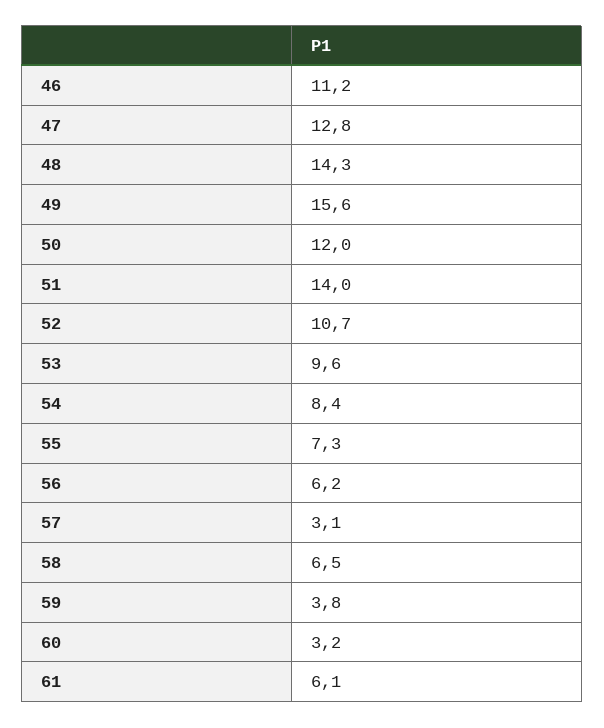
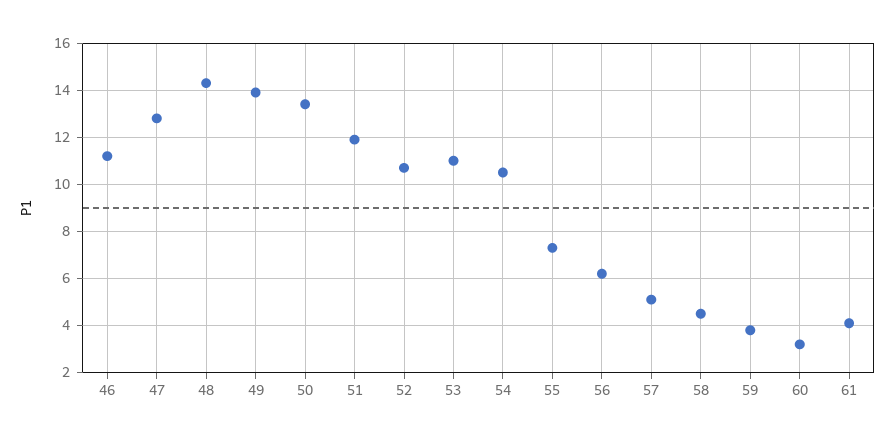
  {
    "46": 11.2,
    "47": 12.8,
    "48": 14.3,
-   "49": 15.6,
+   "49": 14,
-   "50": 12,
+   "50": 13.5,
-   "51": 14,
+   "51": 12,
    "52": 10.7,
-   "53": 9.6,
+   "53": 11,
-   "54": 8.4,
+   "54": 10.5,
    "55": 7.3,
    "56": 6.2,
-   "57": 3.1,
+   "57": 5,
-   "58": 6.5,
+   "58": 4.5,
    "59": 3.8,
    "60": 3.2,
-   "61": 6.1
+   "61": 4
  }

